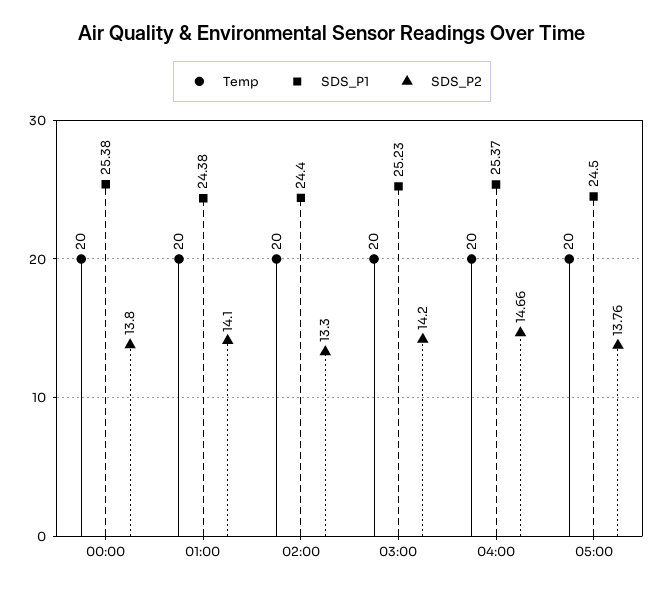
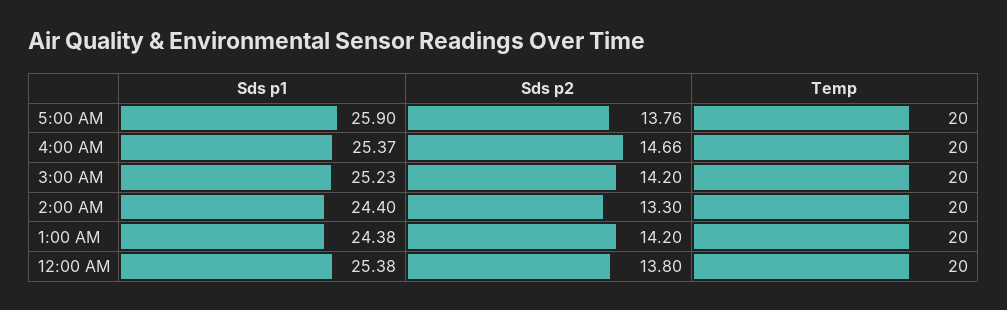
  {
    "Temp": {
      "00:00": 20,
      "01:00": 20,
      "02:00": 20,
      "03:00": 20,
      "04:00": 20,
      "05:00": 20
    },
    "SDS_P1": {
      "00:00": 25.38,
      "01:00": 24.38,
      "02:00": 24.4,
      "03:00": 25.23,
      "04:00": 25.37,
-     "05:00": 24.5
+     "05:00": 25.9
    },
    "SDS_P2": {
      "00:00": 13.8,
-     "01:00": 14.1,
+     "01:00": 14.2,
      "02:00": 13.3,
      "03:00": 14.2,
      "04:00": 14.66,
      "05:00": 13.76
    }
  }

